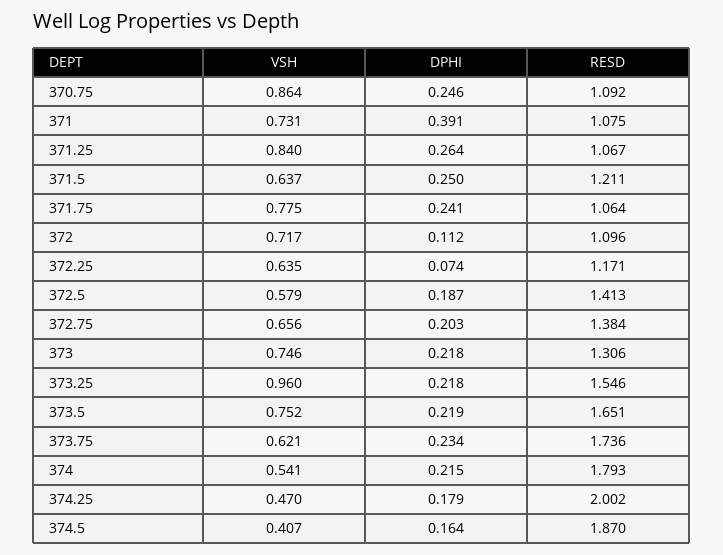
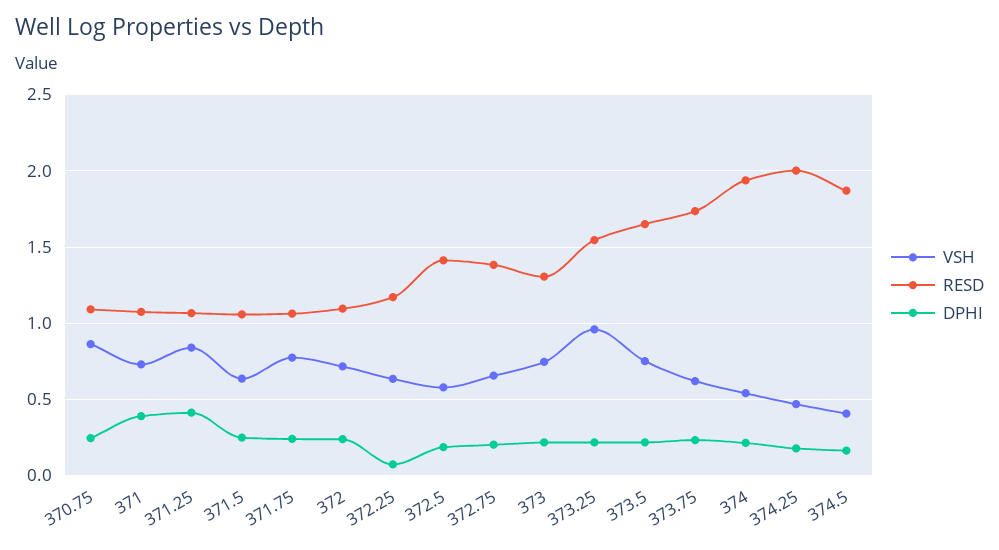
  {
    "VSH": {
      "370.75": 0.864,
      "371": 0.731,
      "371.25": 0.84,
      "371.5": 0.637,
      "371.75": 0.775,
      "372": 0.717,
      "372.25": 0.635,
      "372.5": 0.579,
      "372.75": 0.656,
      "373": 0.746,
      "373.25": 0.96,
      "373.5": 0.752,
      "373.75": 0.621,
      "374": 0.541,
      "374.25": 0.47,
      "374.5": 0.407
    },
    "DPHI": {
      "370.75": 0.246,
      "371": 0.391,
-     "371.25": 0.264,
+     "371.25": 0.4,
      "371.5": 0.25,
      "371.75": 0.241,
-     "372": 0.112,
+     "372": 0.25,
      "372.25": 0.074,
      "372.5": 0.187,
      "372.75": 0.203,
      "373": 0.218,
      "373.25": 0.218,
      "373.5": 0.219,
      "373.75": 0.234,
      "374": 0.215,
      "374.25": 0.179,
      "374.5": 0.164
    },
    "RESD": {
      "370.75": 1.092,
      "371": 1.075,
      "371.25": 1.067,
-     "371.5": 1.211,
+     "371.5": 1.05,
      "371.75": 1.064,
      "372": 1.096,
      "372.25": 1.171,
      "372.5": 1.413,
      "372.75": 1.384,
      "373": 1.306,
      "373.25": 1.546,
      "373.5": 1.651,
      "373.75": 1.736,
-     "374": 1.793,
+     "374": 1.95,
      "374.25": 2.002,
      "374.5": 1.87
    }
  }

